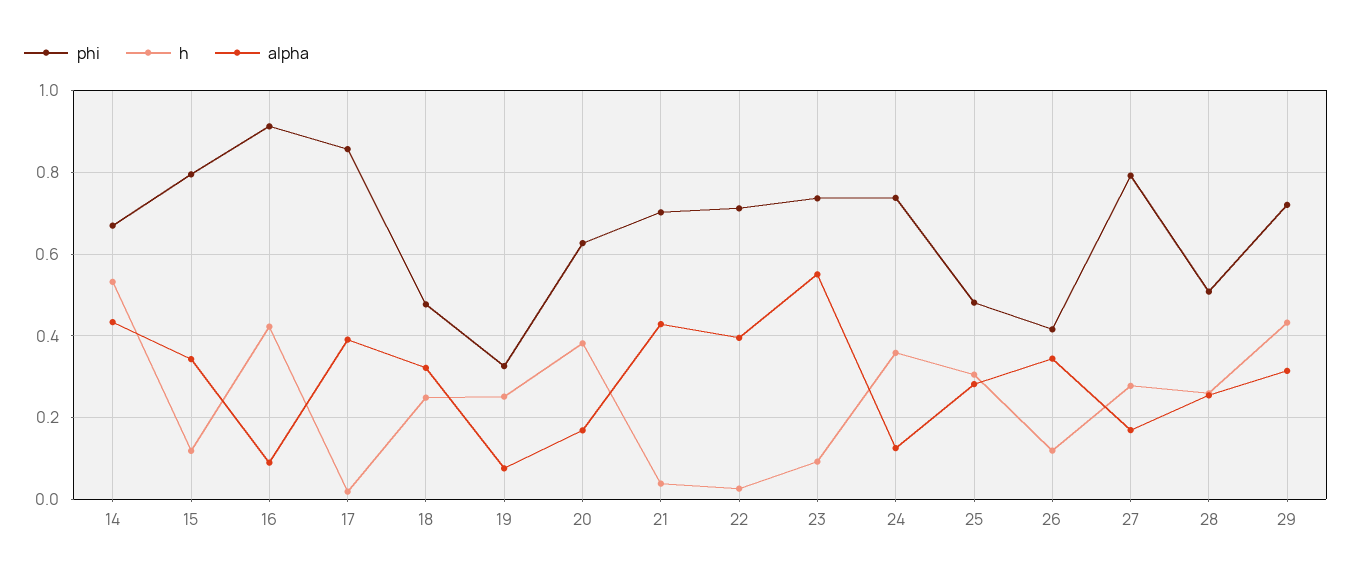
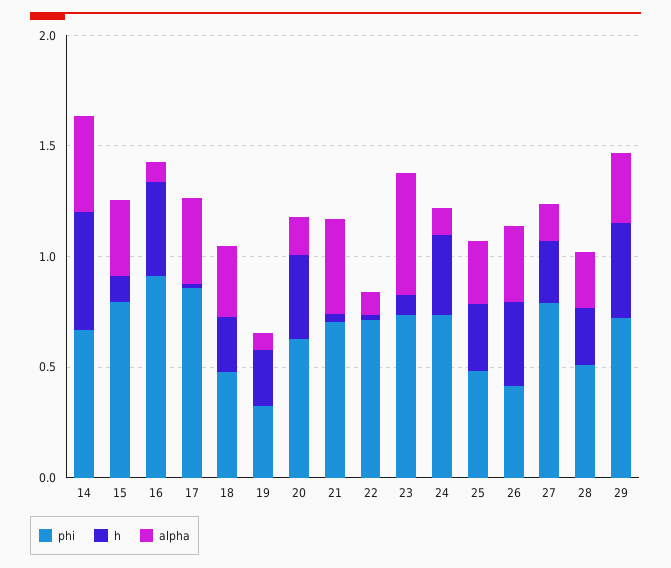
  {
    "phi": {
      "14": 0.66,
      "15": 0.8,
      "16": 0.92,
      "17": 0.86,
      "18": 0.48,
      "19": 0.32,
      "20": 0.62,
      "21": 0.7,
      "22": 0.72,
      "23": 0.74,
      "24": 0.74,
      "25": 0.48,
      "26": 0.42,
      "27": 0.8,
      "28": 0.5,
      "29": 0.72
    },
    "h": {
      "14": 0.54,
      "15": 0.12,
      "16": 0.42,
      "17": 0.02,
      "18": 0.24,
      "19": 0.26,
      "20": 0.38,
      "21": 0.04,
      "22": 0.02,
      "23": 0.1,
      "24": 0.36,
      "25": 0.3,
-     "26": 0.12,
+     "26": 0.4,
      "27": 0.28,
      "28": 0.26,
      "29": 0.44
    },
    "alpha": {
      "14": 0.44,
      "15": 0.34,
      "16": 0.1,
      "17": 0.4,
      "18": 0.32,
      "19": 0.08,
      "20": 0.16,
      "21": 0.42,
-     "22": 0.4,
+     "22": 0.1,
      "23": 0.56,
      "24": 0.12,
      "25": 0.28,
      "26": 0.34,
      "27": 0.16,
      "28": 0.26,
      "29": 0.32
    }
  }

